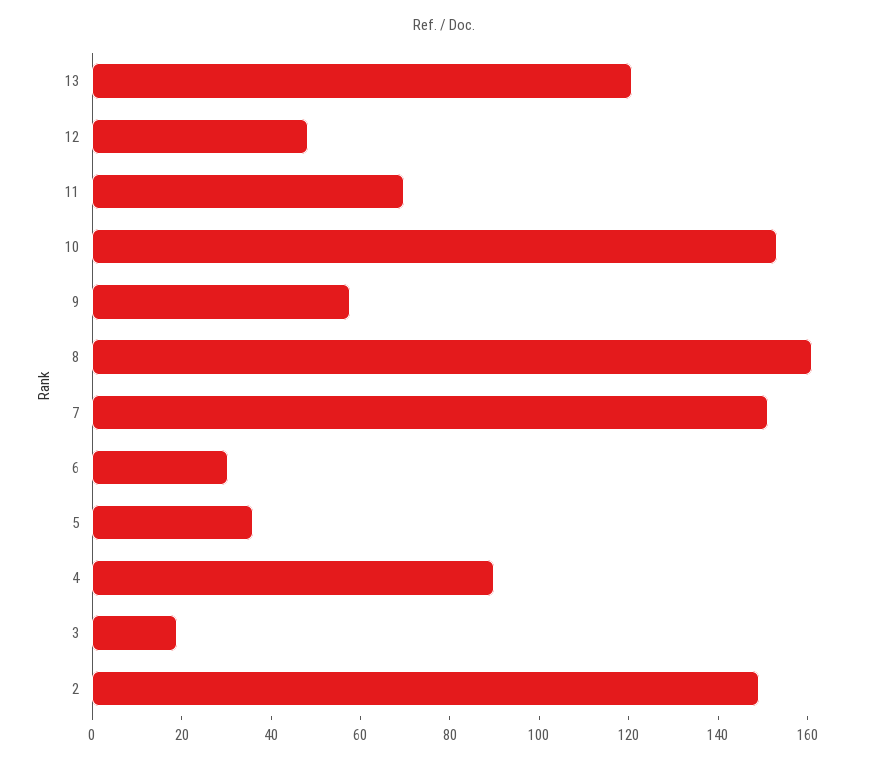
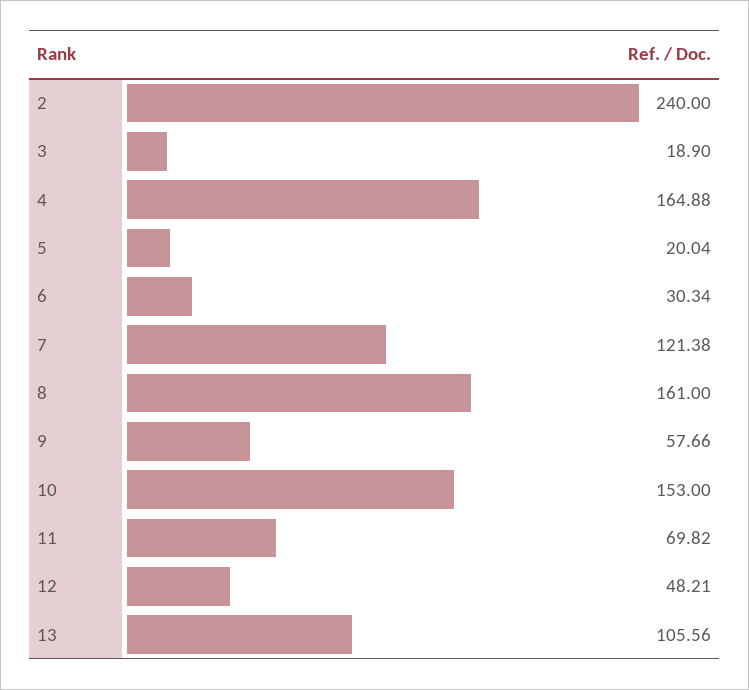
  {
-   "13": 120,
+   "13": 105.56,
    "12": 48.21,
    "11": 69.82,
    "10": 153,
    "9": 57.66,
    "8": 161,
-   "7": 150,
+   "7": 121.38,
    "6": 30.34,
-   "5": 35,
+   "5": 20.04,
-   "4": 90,
+   "4": 164.88,
    "3": 18.9,
-   "2": 150
+   "2": 240
  }

